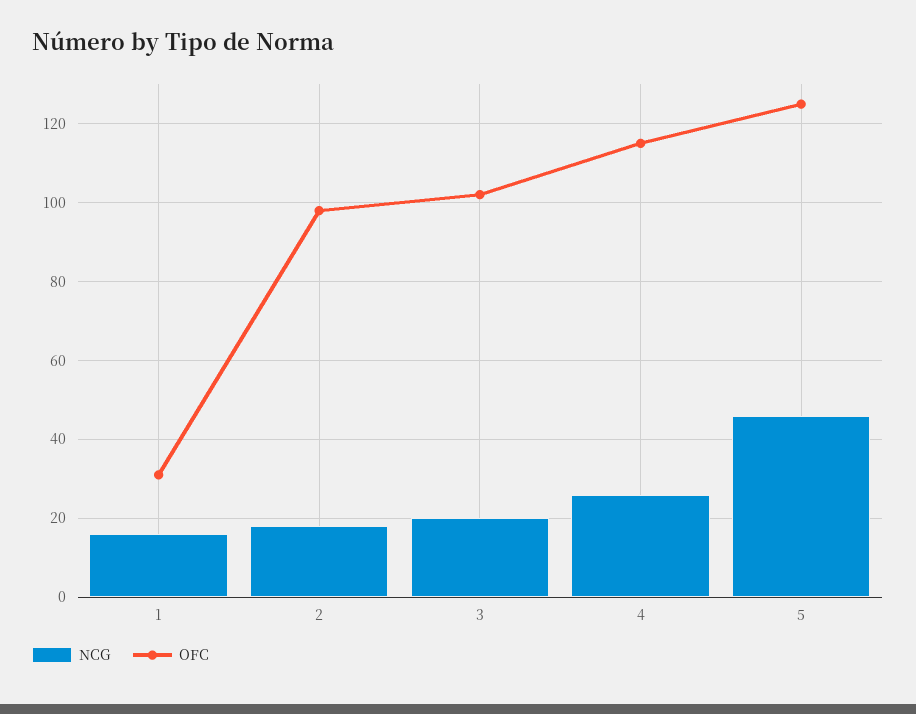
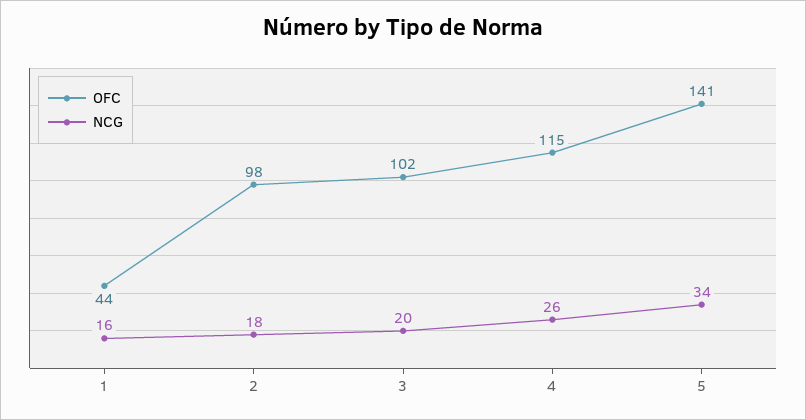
  {
    "NCG": {
      "1": 16,
      "2": 18,
      "3": 20,
      "4": 26,
-     "5": 45
+     "5": 34
    },
    "OFC": {
-     "1": 30,
+     "1": 44,
      "2": 98,
      "3": 102,
      "4": 115,
-     "5": 125
+     "5": 141
    }
  }

